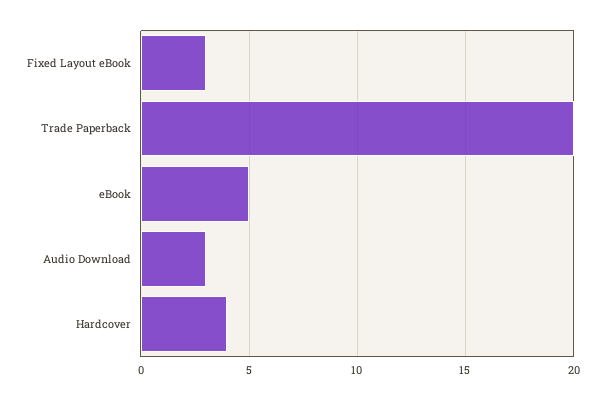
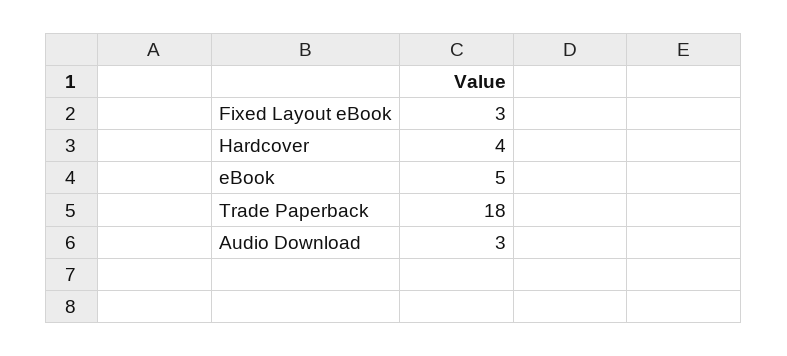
  {
    "Fixed Layout eBook": 3,
-   "Trade Paperback": 20,
+   "Trade Paperback": 18,
    "eBook": 5,
    "Audio Download": 3,
    "Hardcover": 4
  }

